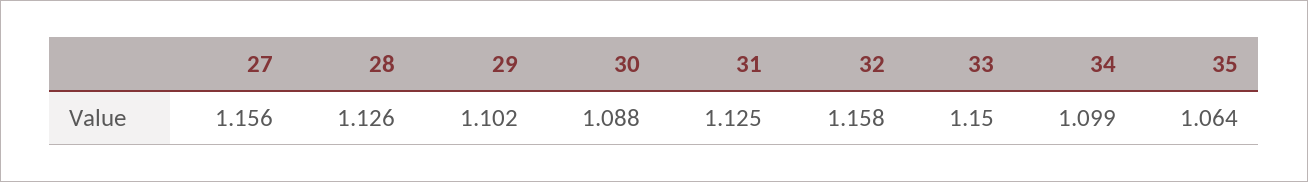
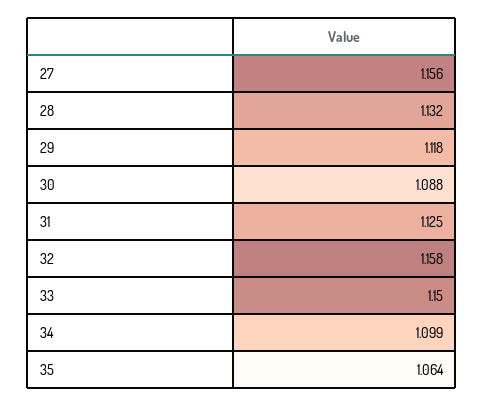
  {
    "27": 1.156,
-   "28": 1.126,
+   "28": 1.132,
-   "29": 1.102,
+   "29": 1.118,
    "30": 1.088,
    "31": 1.125,
    "32": 1.158,
    "33": 1.15,
    "34": 1.099,
    "35": 1.064
  }

